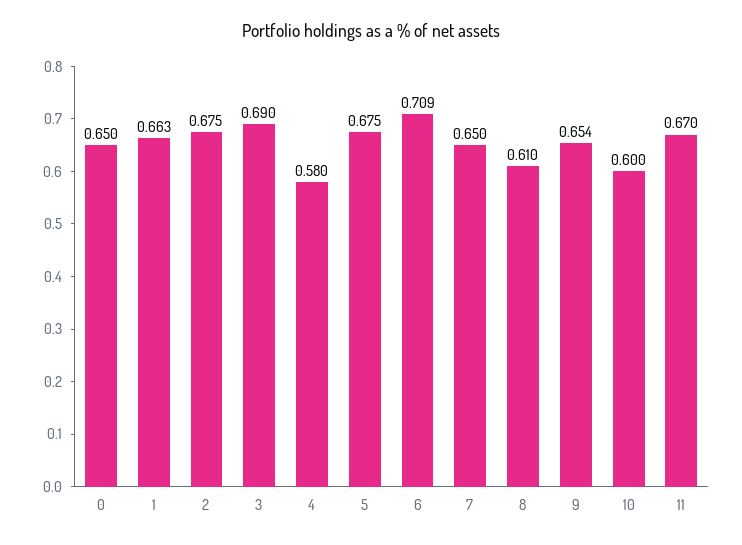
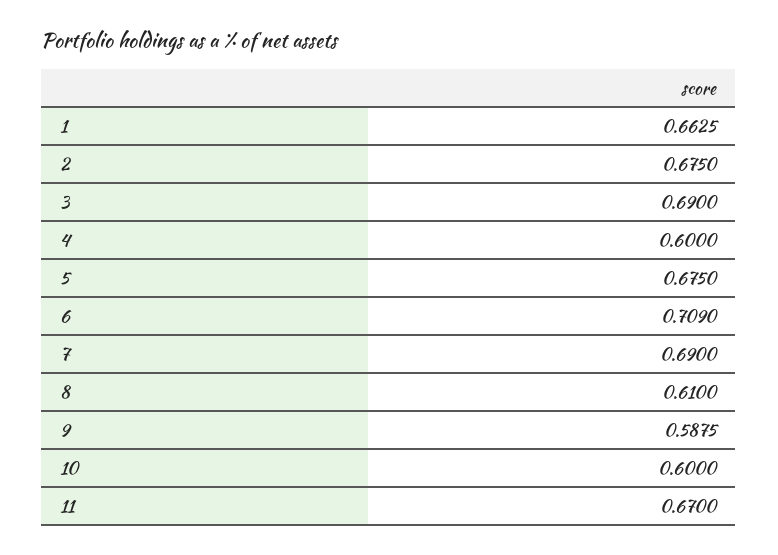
  {
-   "0": 0.65,
    "1": 0.6625,
    "2": 0.675,
    "3": 0.69,
-   "4": 0.58,
+   "4": 0.6,
    "5": 0.675,
    "6": 0.709,
-   "7": 0.65,
+   "7": 0.69,
    "8": 0.61,
-   "9": 0.654,
+   "9": 0.5875,
    "10": 0.6,
    "11": 0.67
  }

